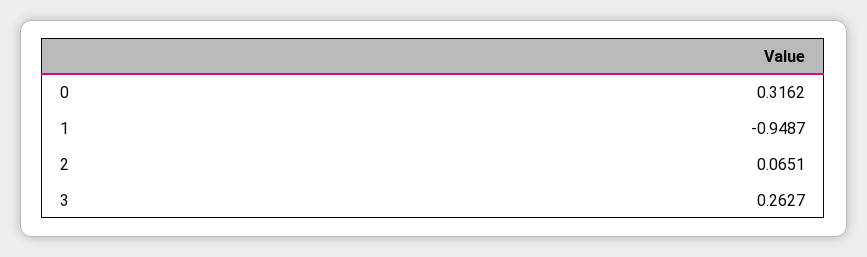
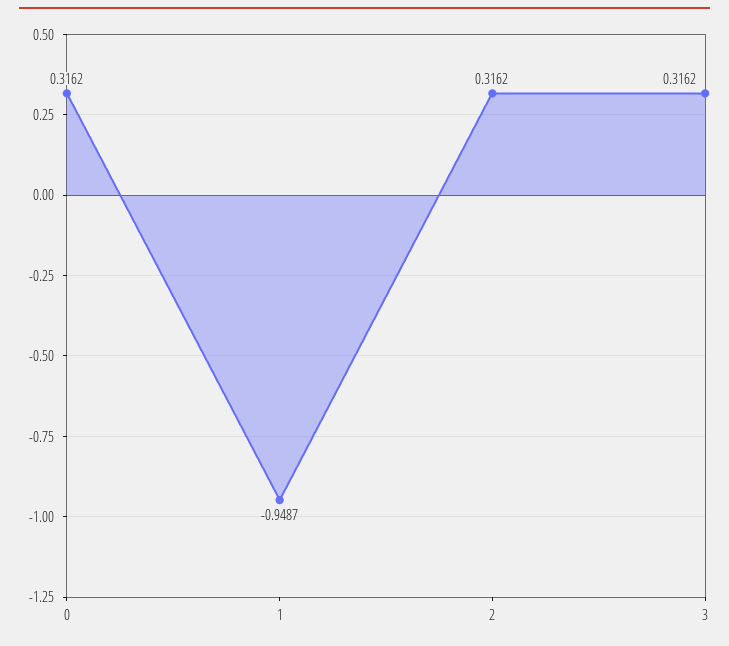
  {
    "0": 0.3162,
    "1": -0.9487,
-   "2": 0.0651,
+   "2": 0.3162,
-   "3": 0.2627
+   "3": 0.3162
  }

